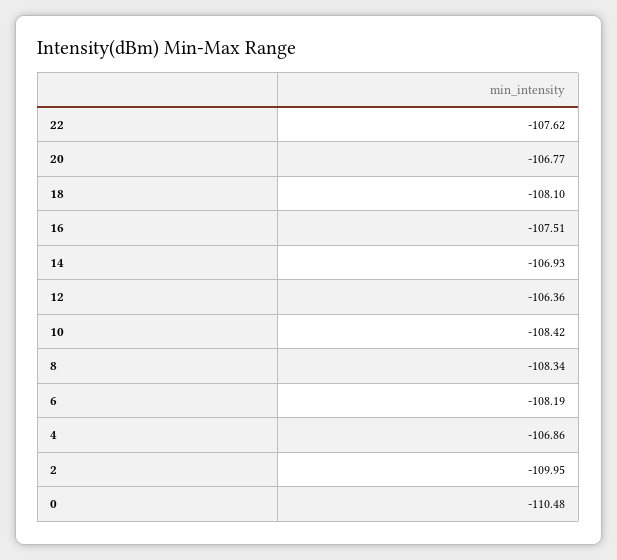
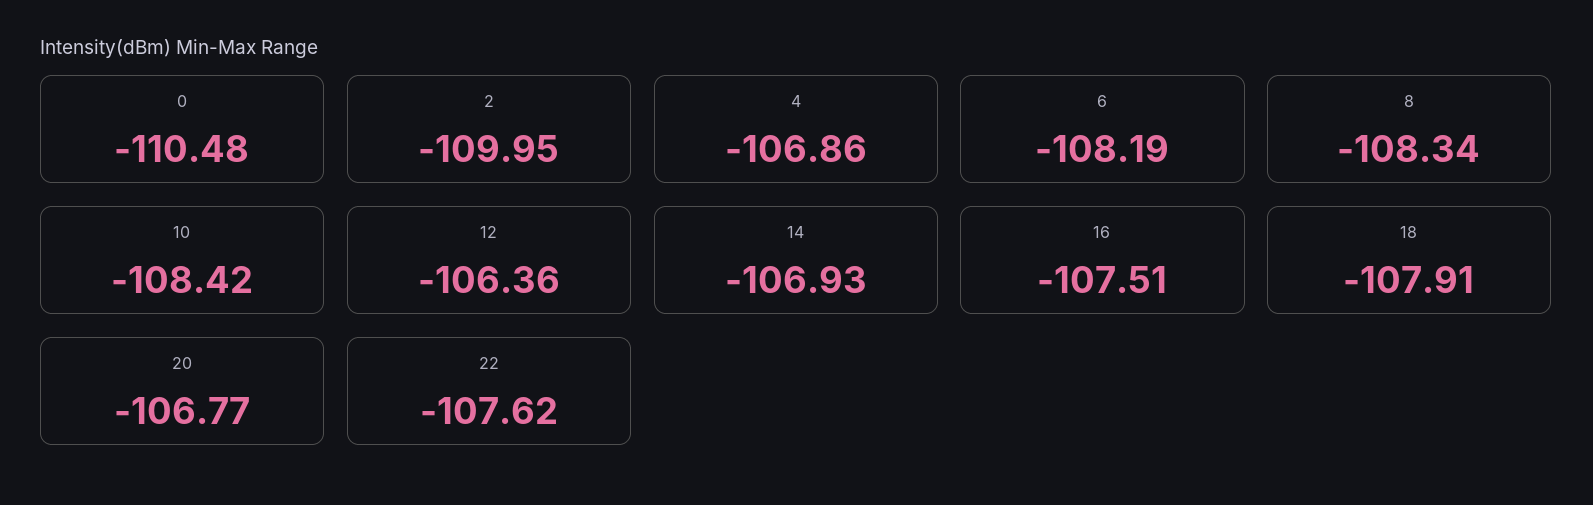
  {
    "22": -107.62,
    "20": -106.77,
-   "18": -108.1,
+   "18": -107.91,
    "16": -107.51,
    "14": -106.93,
    "12": -106.36,
    "10": -108.42,
    "8": -108.34,
    "6": -108.19,
    "4": -106.86,
    "2": -109.95,
    "0": -110.48
  }

